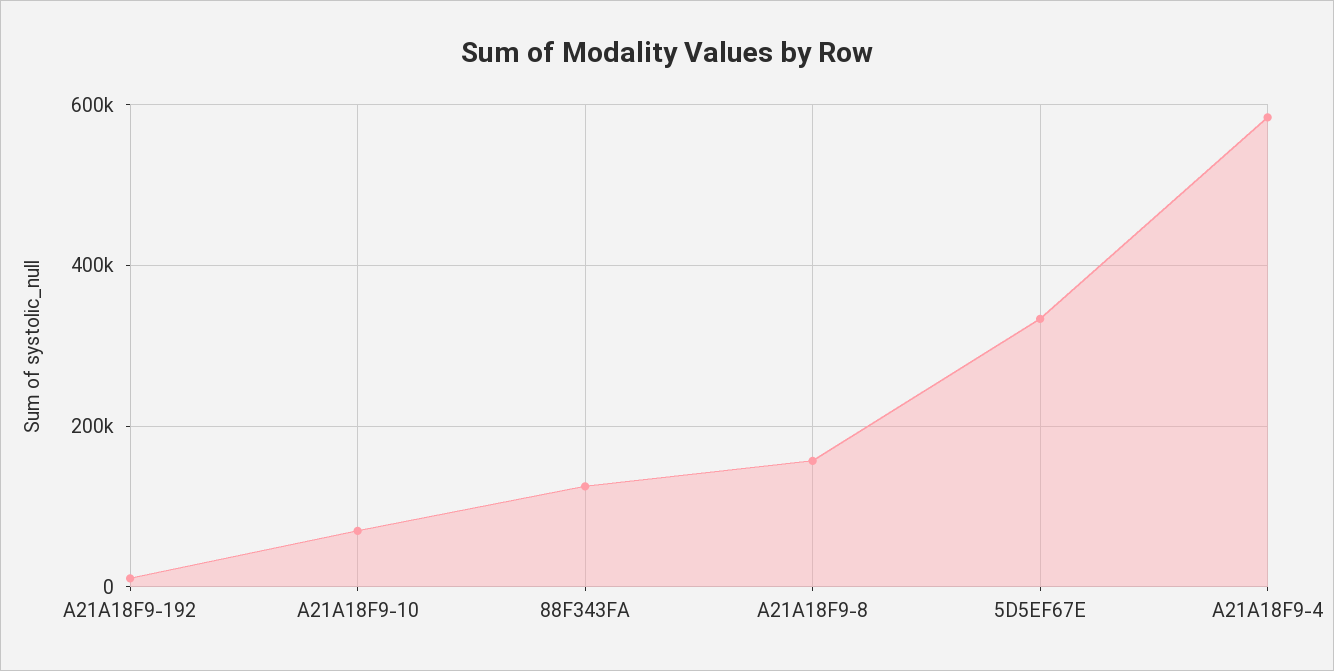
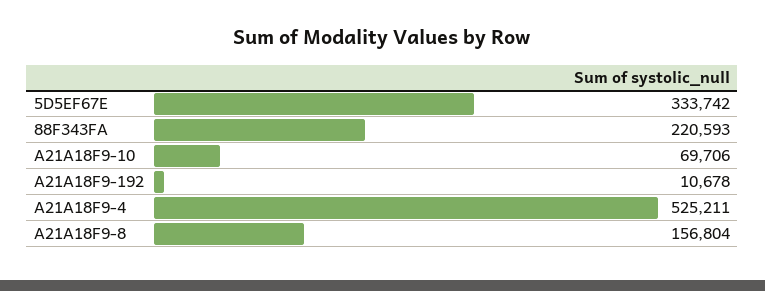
  {
    "A21A18F9-192": 10678,
    "A21A18F9-10": 69706,
-   "88F343FA": 120000,
+   "88F343FA": 220593,
    "A21A18F9-8": 156804,
    "5D5EF67E": 333742,
-   "A21A18F9-4": 580000
+   "A21A18F9-4": 525211
  }

